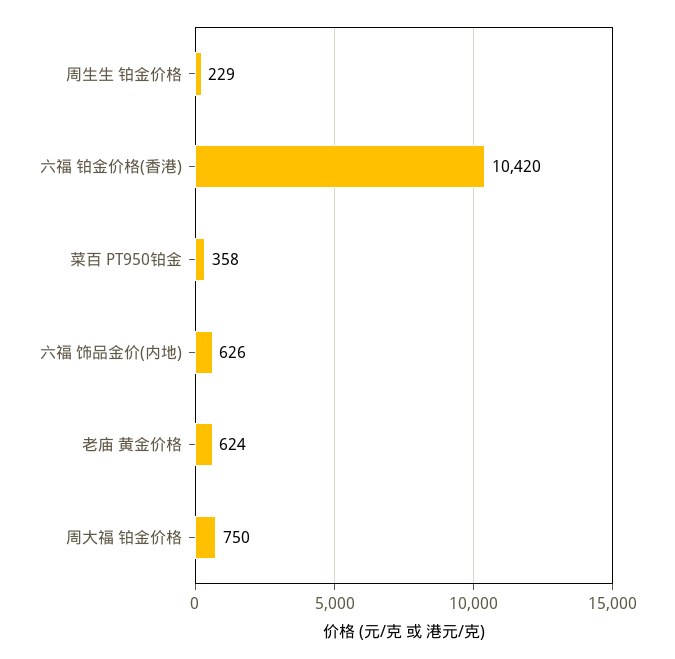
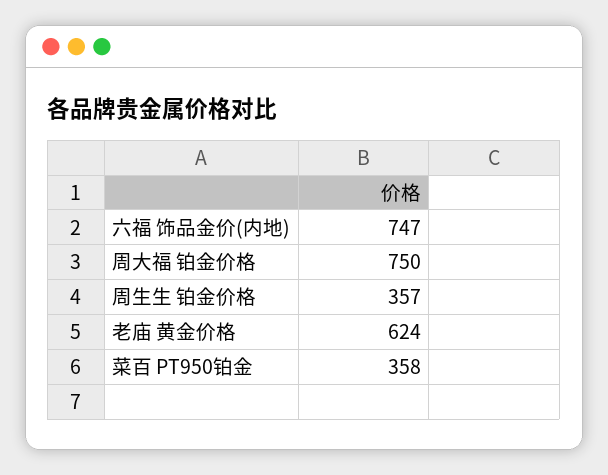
  {
-   "周生生 铂金价格": 229,
+   "周生生 铂金价格": 357,
-   "六福 铂金价格(香港)": 10420,
    "菜百 PT950铂金": 358,
-   "六福 饰品金价(内地)": 626,
+   "六福 饰品金价(内地)": 747,
    "老庙 黄金价格": 624,
    "周大福 铂金价格": 750
  }

